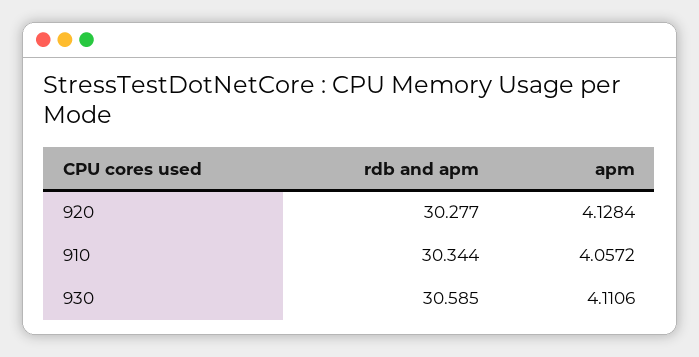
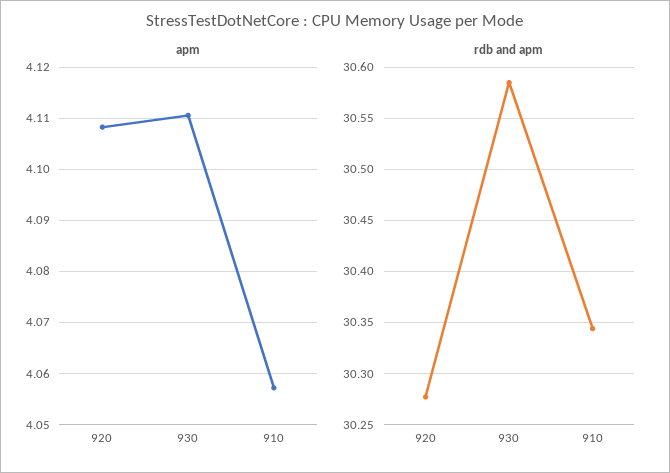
  {
    "rdb and apm": {
      "920": 30.277,
      "910": 30.344,
      "930": 30.585
    },
    "apm": {
-     "920": 4.1284,
+     "920": 4.108,
      "910": 4.0572,
      "930": 4.1106
    }
  }

